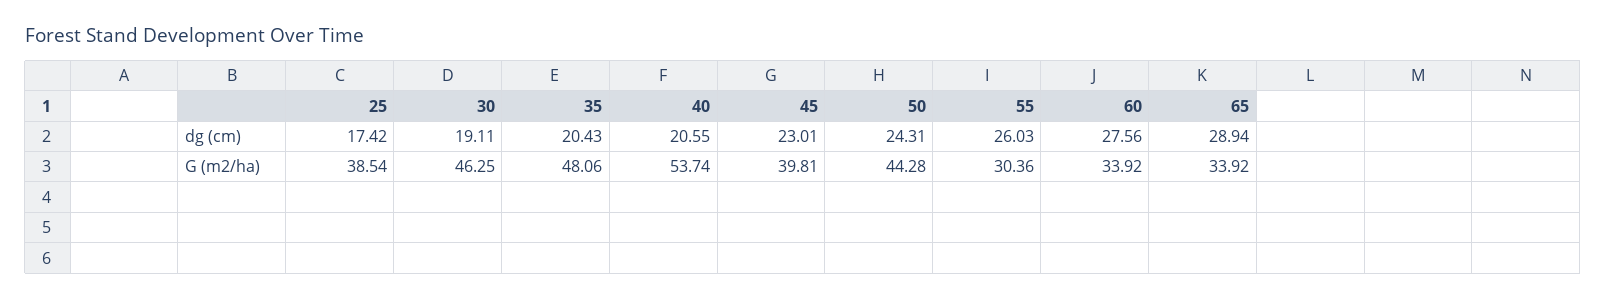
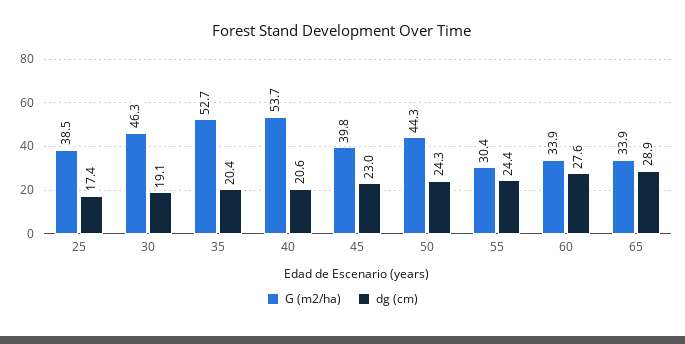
  {
    "dg (cm)": {
      "25": 17.42,
      "30": 19.11,
      "35": 20.43,
      "40": 20.55,
      "45": 23.01,
      "50": 24.31,
-     "55": 26.03,
+     "55": 24.4,
      "60": 27.56,
      "65": 28.94
    },
    "G (m2/ha)": {
      "25": 38.54,
      "30": 46.25,
-     "35": 48.06,
+     "35": 52.7,
      "40": 53.74,
      "45": 39.81,
      "50": 44.28,
      "55": 30.36,
      "60": 33.92,
      "65": 33.92
    }
  }

